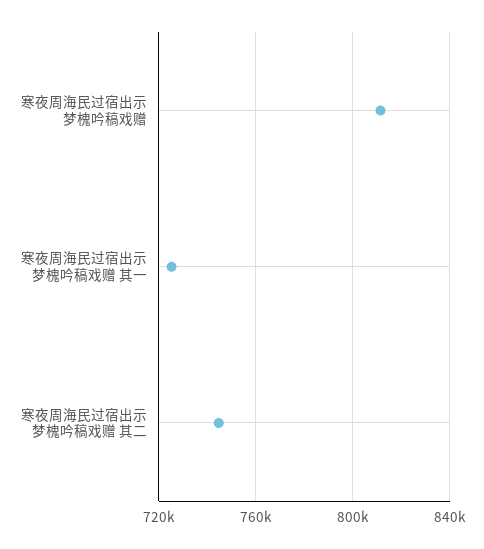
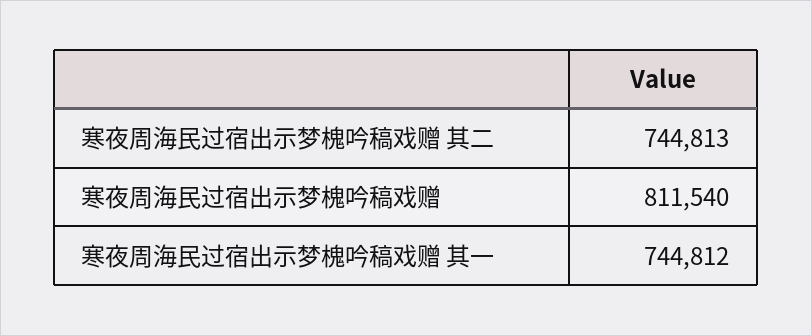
  {
    "寒夜周海民过宿出示梦槐吟稿戏赠": 811540,
-   "寒夜周海民过宿出示梦槐吟稿戏赠 其一": 725000,
+   "寒夜周海民过宿出示梦槐吟稿戏赠 其一": 744812,
    "寒夜周海民过宿出示梦槐吟稿戏赠 其二": 744813
  }

